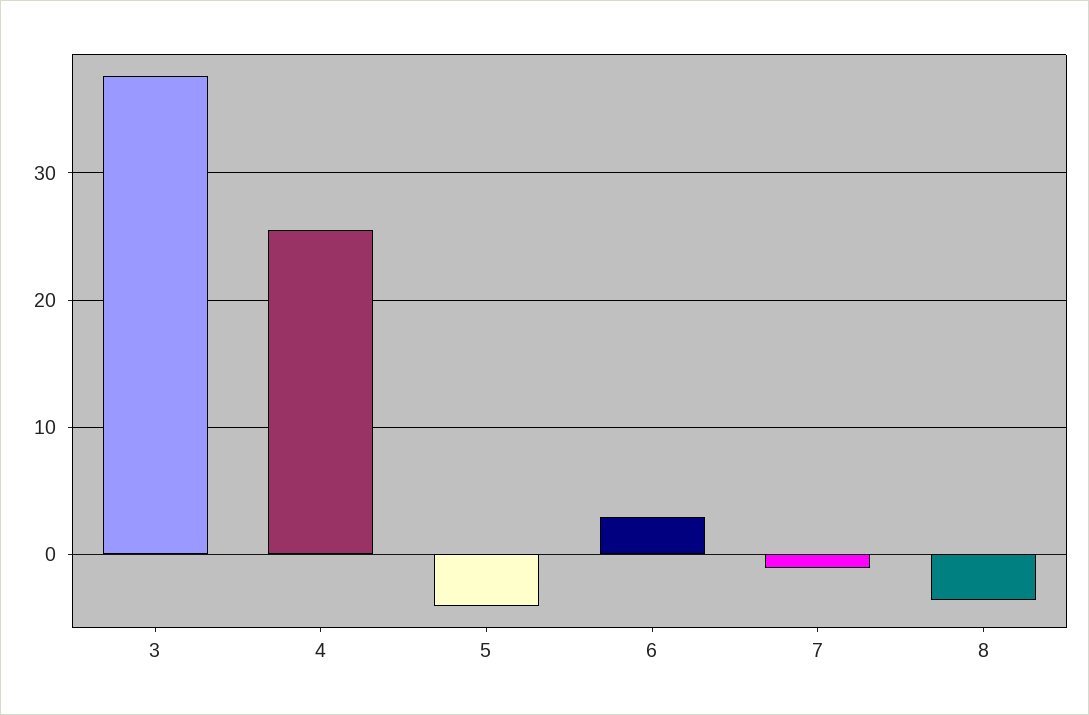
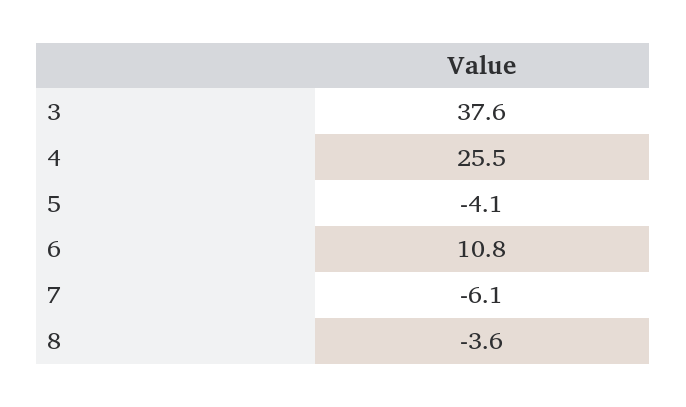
  {
    "3": 37.6,
    "4": 25.5,
    "5": -4.1,
-   "6": 3,
+   "6": 10.8,
-   "7": -1,
+   "7": -6.1,
    "8": -3.6
  }

